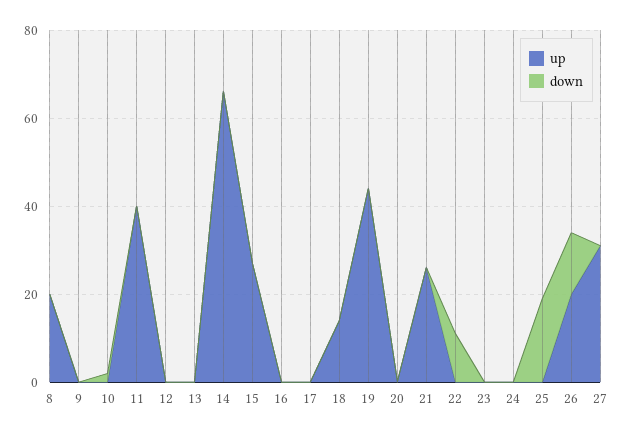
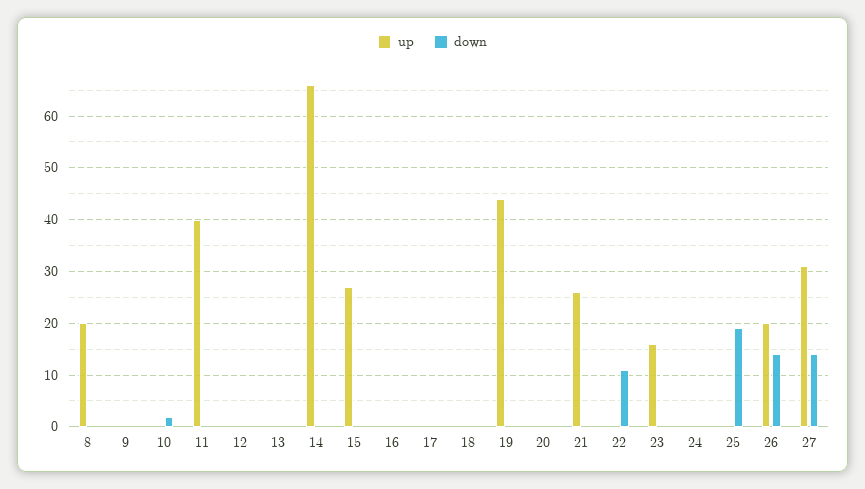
  {
    "up": {
      "8": 20,
      "9": 0,
      "10": 0,
      "11": 40,
      "12": 0,
      "13": 0,
      "14": 65,
      "15": 25,
      "16": 0,
      "17": 0,
-     "18": 15,
+     "18": 0,
      "19": 45,
      "20": 0,
      "21": 25,
      "22": 0,
-     "23": 0,
+     "23": 15,
      "24": 0,
      "25": 0,
      "26": 20,
      "27": 30
    },
    "down": {
      "8": 0,
      "9": 0,
      "10": 0,
      "11": 0,
      "12": 0,
      "13": 0,
      "14": 0,
      "15": 0,
      "16": 0,
      "17": 0,
      "18": 0,
      "19": 0,
      "20": 0,
      "21": 0,
      "22": 10,
      "23": 0,
      "24": 0,
      "25": 20,
      "26": 15,
-     "27": 0
+     "27": 15
    }
  }

